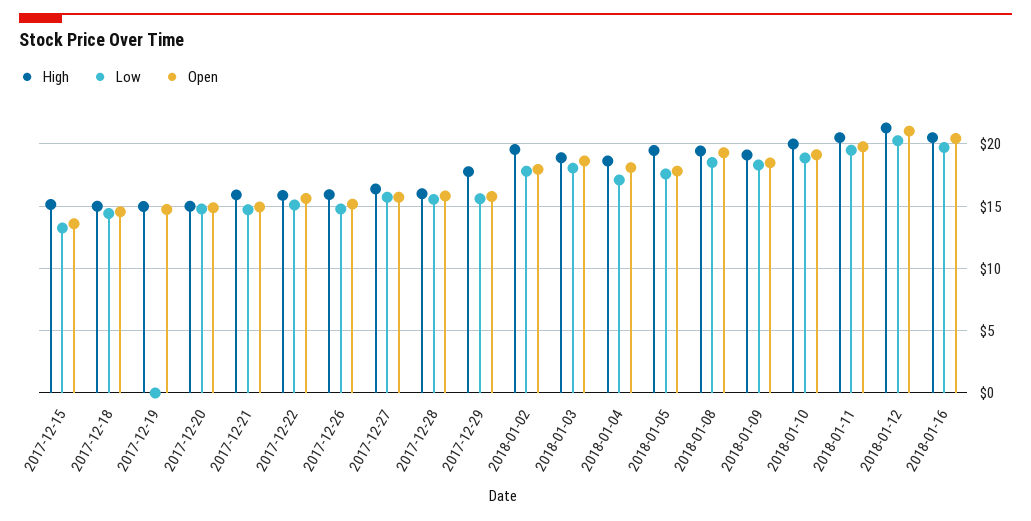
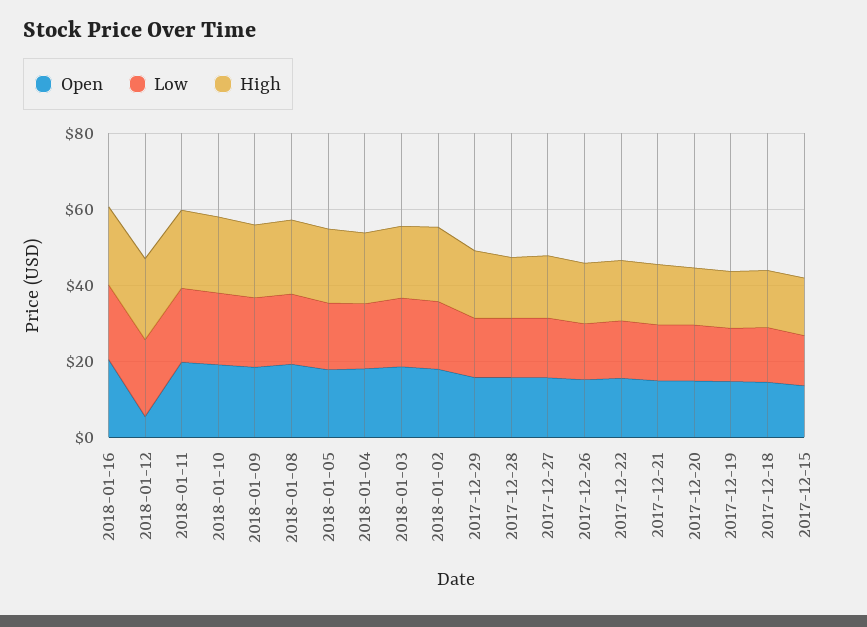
  {
    "High": {
      "2017-12-15": 15,
      "2017-12-18": 15,
      "2017-12-19": 15,
      "2017-12-20": 15,
      "2017-12-21": 16,
      "2017-12-22": 16,
      "2017-12-26": 16,
      "2017-12-27": 16.5,
      "2017-12-28": 16,
      "2017-12-29": 18,
      "2018-01-02": 19.5,
      "2018-01-03": 19,
      "2018-01-04": 18.5,
      "2018-01-05": 19.5,
      "2018-01-08": 19.5,
      "2018-01-09": 19,
      "2018-01-10": 20,
      "2018-01-11": 20.5,
      "2018-01-12": 21.5,
      "2018-01-16": 20.5
    },
    "Low": {
      "2017-12-15": 13.5,
      "2017-12-18": 14.5,
-     "2017-12-19": 0,
+     "2017-12-19": 15,
      "2017-12-20": 15,
      "2017-12-21": 14.5,
      "2017-12-22": 15,
      "2017-12-26": 15,
      "2017-12-27": 15.5,
      "2017-12-28": 15.5,
      "2017-12-29": 15.5,
      "2018-01-02": 18,
      "2018-01-03": 18,
      "2018-01-04": 17,
      "2018-01-05": 17.5,
      "2018-01-08": 18.5,
      "2018-01-09": 18.5,
      "2018-01-10": 19,
      "2018-01-11": 19.5,
      "2018-01-12": 20.5,
      "2018-01-16": 19.5
    },
    "Open": {
      "2017-12-15": 13.5,
      "2017-12-18": 14.5,
      "2017-12-19": 14.5,
      "2017-12-20": 15,
      "2017-12-21": 15,
      "2017-12-22": 15.5,
      "2017-12-26": 15,
      "2017-12-27": 15.5,
      "2017-12-28": 16,
      "2017-12-29": 16,
      "2018-01-02": 18,
      "2018-01-03": 18.5,
      "2018-01-04": 18,
      "2018-01-05": 18,
      "2018-01-08": 19.5,
      "2018-01-09": 18.5,
      "2018-01-10": 19,
      "2018-01-11": 20,
-     "2018-01-12": 21,
+     "2018-01-12": 5,
      "2018-01-16": 20.5
    }
  }

